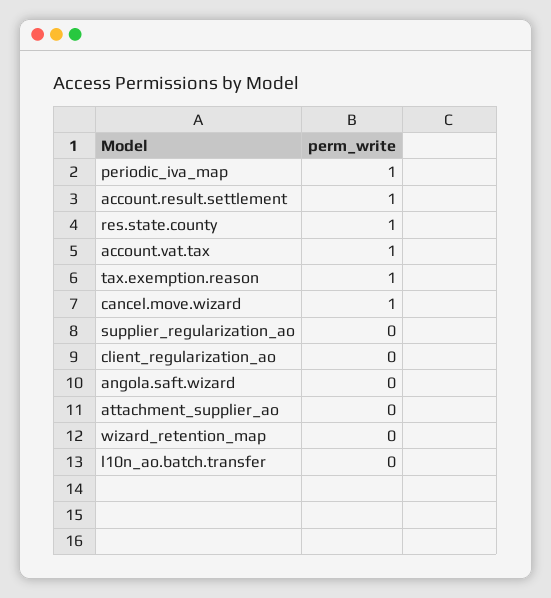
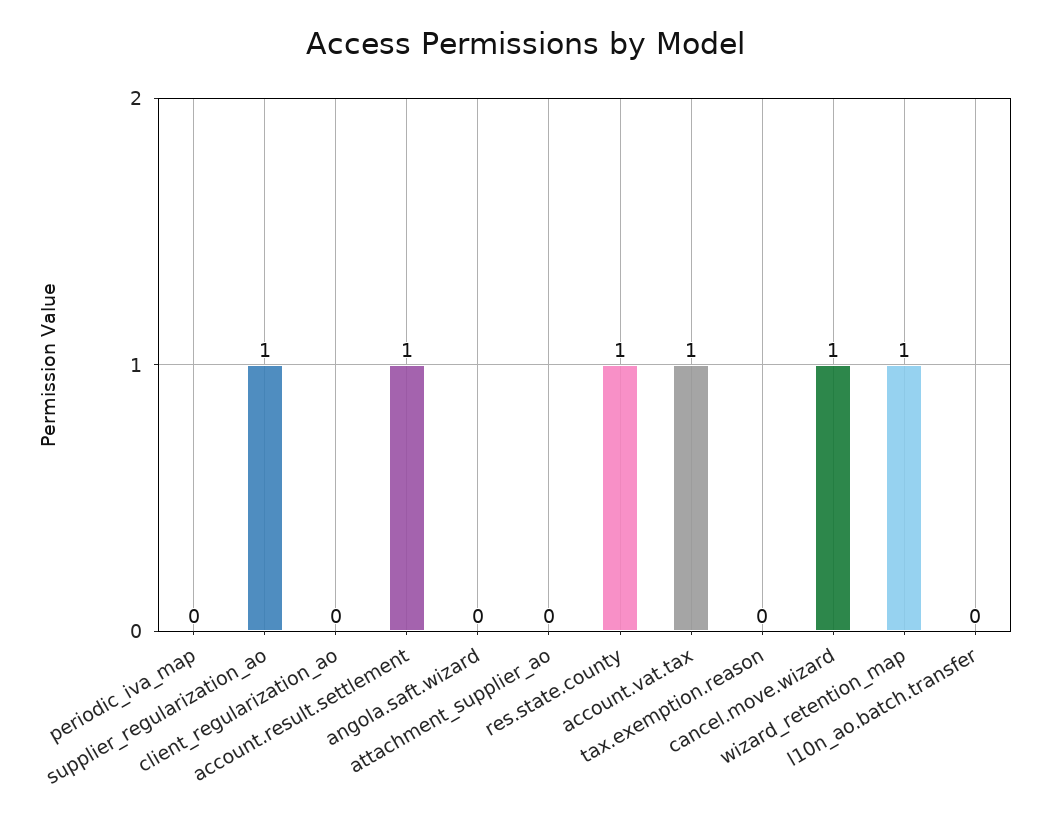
  {
-   "periodic_iva_map": 1,
+   "periodic_iva_map": 0,
    "account.result.settlement": 1,
    "res.state.county": 1,
    "account.vat.tax": 1,
-   "tax.exemption.reason": 1,
+   "tax.exemption.reason": 0,
    "cancel.move.wizard": 1,
-   "supplier_regularization_ao": 0,
+   "supplier_regularization_ao": 1,
    "client_regularization_ao": 0,
    "angola.saft.wizard": 0,
    "attachment_supplier_ao": 0,
-   "wizard_retention_map": 0,
+   "wizard_retention_map": 1,
    "l10n_ao.batch.transfer": 0
  }

